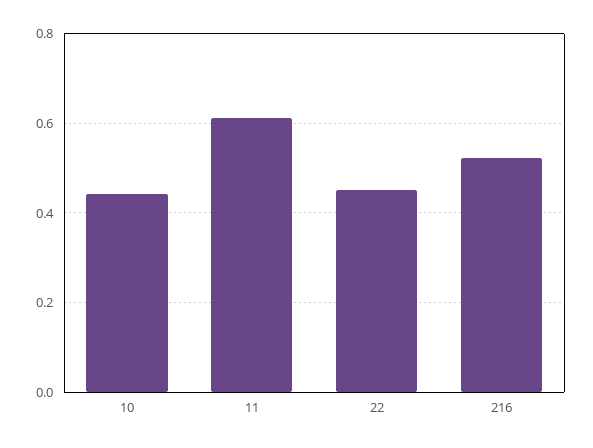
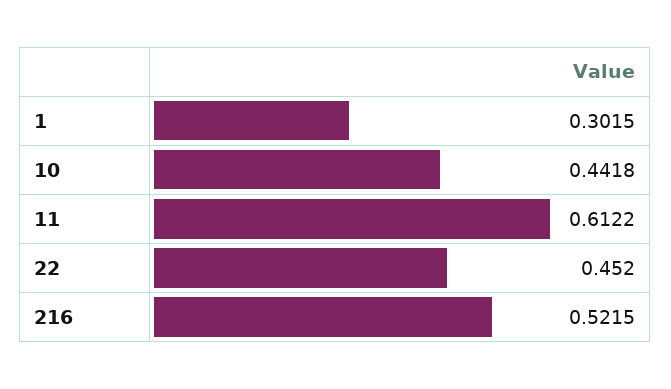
  {
    "10": 0.4418,
    "11": 0.6122,
    "22": 0.452,
-   "216": 0.5215
+   "216": 0.5215,
+   "1": 0.3015
  }

